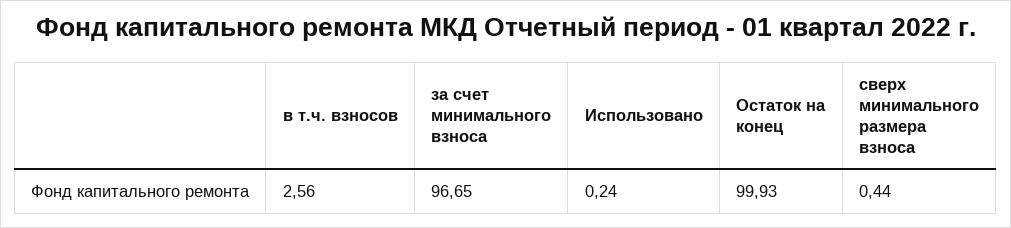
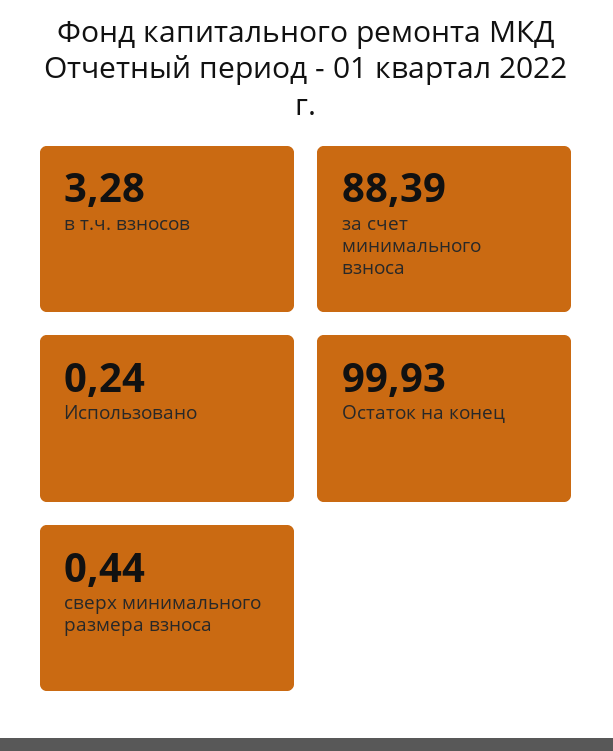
  {
-   "в т.ч. взносов": 2.56,
+   "в т.ч. взносов": 3.28,
-   "за счет минимального взноса": 96.65,
+   "за счет минимального взноса": 88.39,
    "Использовано": 0.24,
    "Остаток на конец": 99.93,
    "сверх минимального размера взноса": 0.44
  }

